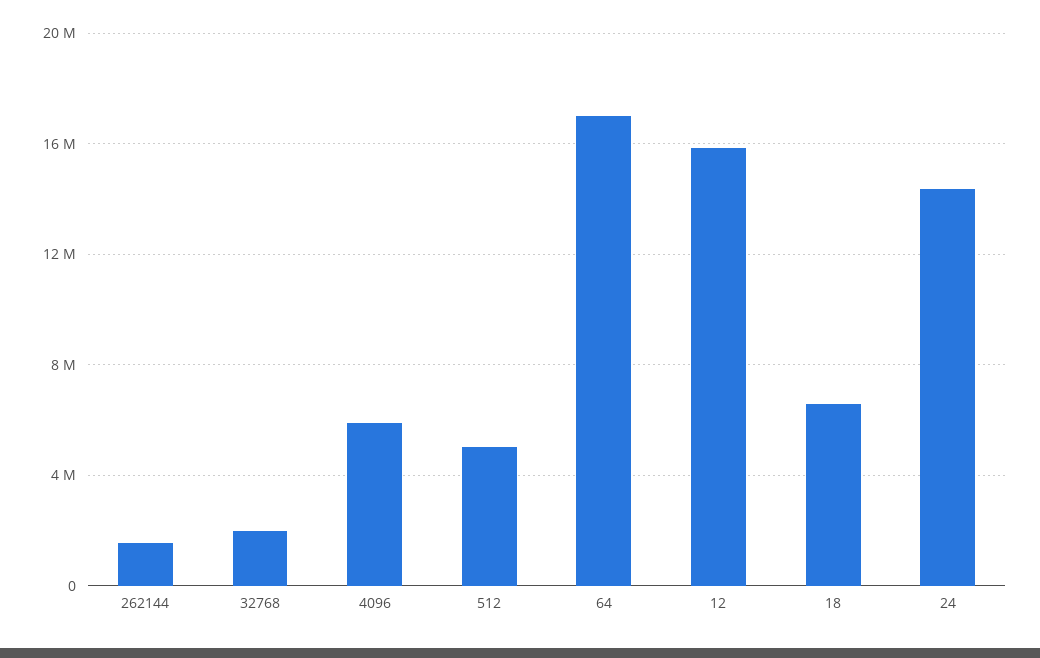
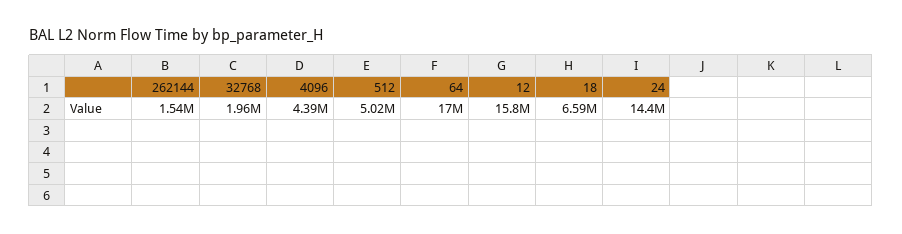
  {
    "262144": 1540000,
    "32768": 1960000,
-   "4096": 6000000,
+   "4096": 4390000,
    "512": 5020000,
    "64": 17000000,
    "12": 15800000,
    "18": 6590000,
    "24": 14400000
  }

